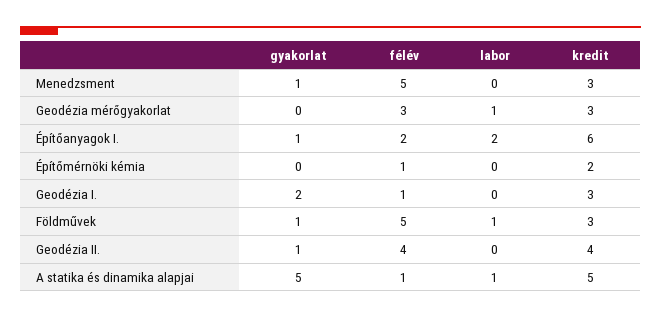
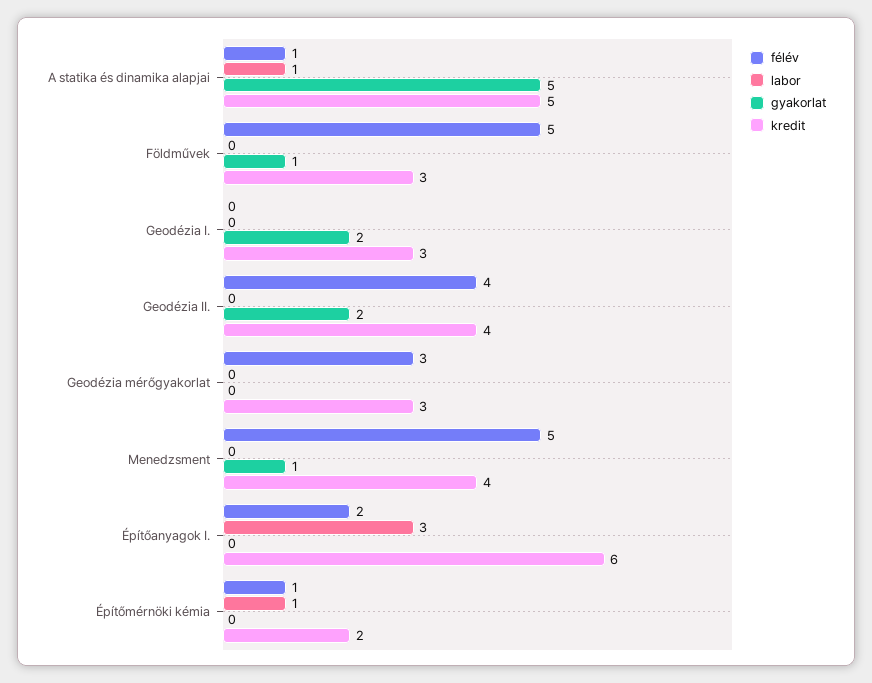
  {
    "gyakorlat": {
      "Menedzsment": 1,
      "Geodézia mérőgyakorlat": 0,
-     "Építőanyagok I.": 1,
+     "Építőanyagok I.": 0,
      "Építőmérnöki kémia": 0,
      "Geodézia I.": 2,
      "Földművek": 1,
-     "Geodézia II.": 1,
+     "Geodézia II.": 2,
      "A statika és dinamika alapjai": 5
    },
    "félév": {
      "Menedzsment": 5,
      "Geodézia mérőgyakorlat": 3,
      "Építőanyagok I.": 2,
      "Építőmérnöki kémia": 1,
-     "Geodézia I.": 1,
+     "Geodézia I.": 0,
      "Földművek": 5,
      "Geodézia II.": 4,
      "A statika és dinamika alapjai": 1
    },
    "labor": {
      "Menedzsment": 0,
-     "Geodézia mérőgyakorlat": 1,
+     "Geodézia mérőgyakorlat": 0,
-     "Építőanyagok I.": 2,
+     "Építőanyagok I.": 3,
-     "Építőmérnöki kémia": 0,
+     "Építőmérnöki kémia": 1,
      "Geodézia I.": 0,
-     "Földművek": 1,
+     "Földművek": 0,
      "Geodézia II.": 0,
      "A statika és dinamika alapjai": 1
    },
    "kredit": {
-     "Menedzsment": 3,
+     "Menedzsment": 4,
      "Geodézia mérőgyakorlat": 3,
      "Építőanyagok I.": 6,
      "Építőmérnöki kémia": 2,
      "Geodézia I.": 3,
      "Földművek": 3,
      "Geodézia II.": 4,
      "A statika és dinamika alapjai": 5
    }
  }

